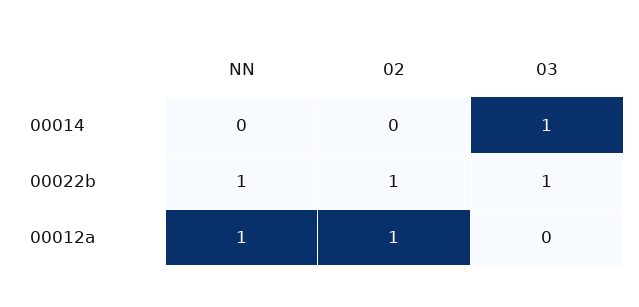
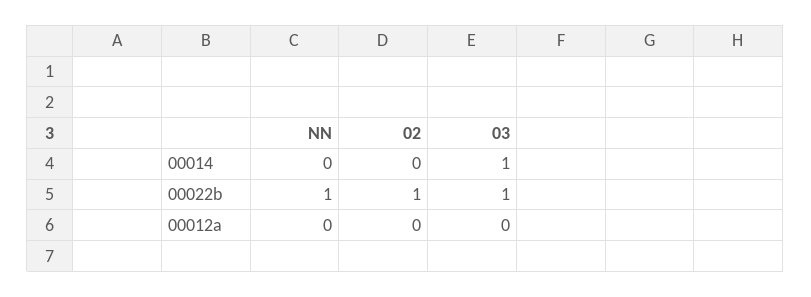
  {
    "NN": {
      "00014": 0,
      "00022b": 1,
-     "00012a": 1
+     "00012a": 0
    },
    "02": {
      "00014": 0,
      "00022b": 1,
-     "00012a": 1
+     "00012a": 0
    },
    "03": {
      "00014": 1,
      "00022b": 1,
      "00012a": 0
    }
  }

